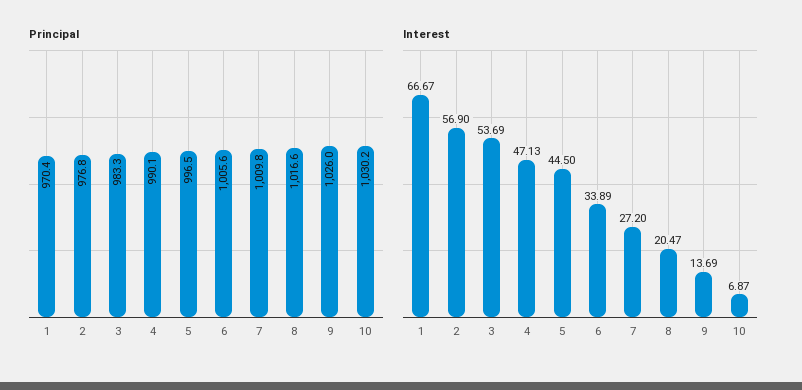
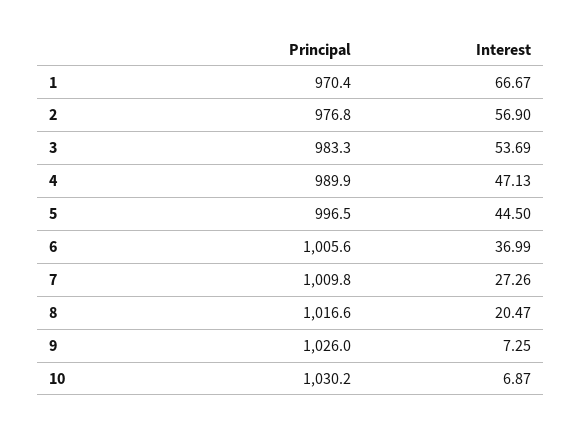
  {
    "Principal": {
      "1": 970.4,
      "2": 976.8,
      "3": 983.3,
-     "4": 990.1,
+     "4": 989.9,
      "5": 996.5,
      "6": 1005.6,
      "7": 1009.8,
      "8": 1016.6,
      "9": 1026,
      "10": 1030.2
    },
    "Interest": {
      "1": 66.67,
      "2": 56.9,
      "3": 53.69,
      "4": 47.13,
      "5": 44.5,
-     "6": 33.89,
+     "6": 36.99,
-     "7": 27.2,
+     "7": 27.26,
      "8": 20.47,
-     "9": 13.69,
+     "9": 7.25,
      "10": 6.87
    }
  }

